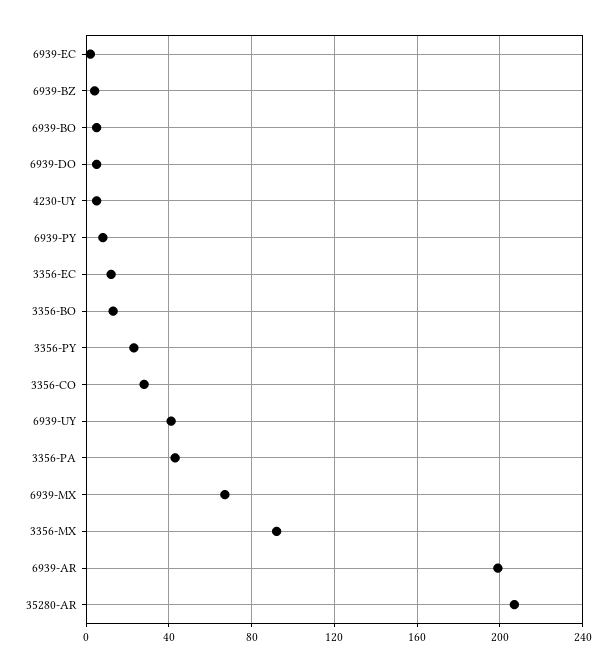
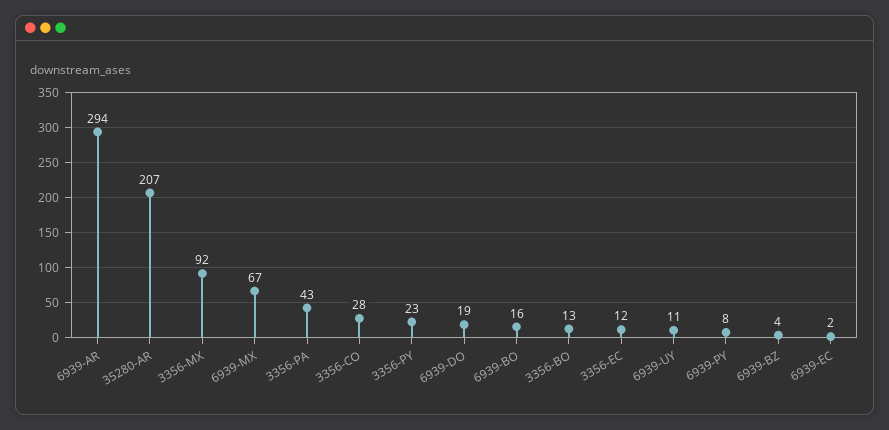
  {
    "6939-EC": 2,
    "6939-BZ": 4,
-   "6939-BO": 5,
+   "6939-BO": 16,
-   "6939-DO": 5,
+   "6939-DO": 19,
-   "4230-UY": 5,
    "6939-PY": 8,
    "3356-EC": 12,
    "3356-BO": 13,
    "3356-PY": 23,
    "3356-CO": 28,
-   "6939-UY": 40,
+   "6939-UY": 11,
    "3356-PA": 43,
    "6939-MX": 67,
    "3356-MX": 92,
-   "6939-AR": 200,
+   "6939-AR": 294,
    "35280-AR": 207
  }

